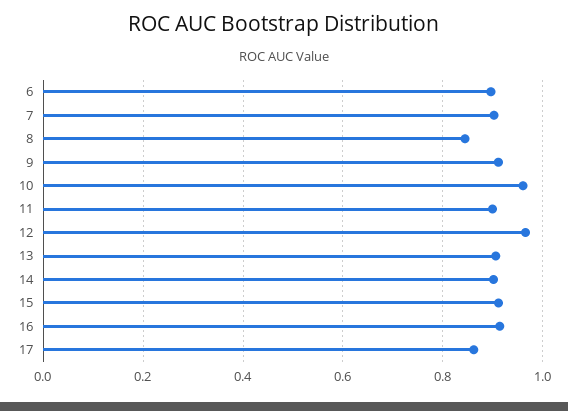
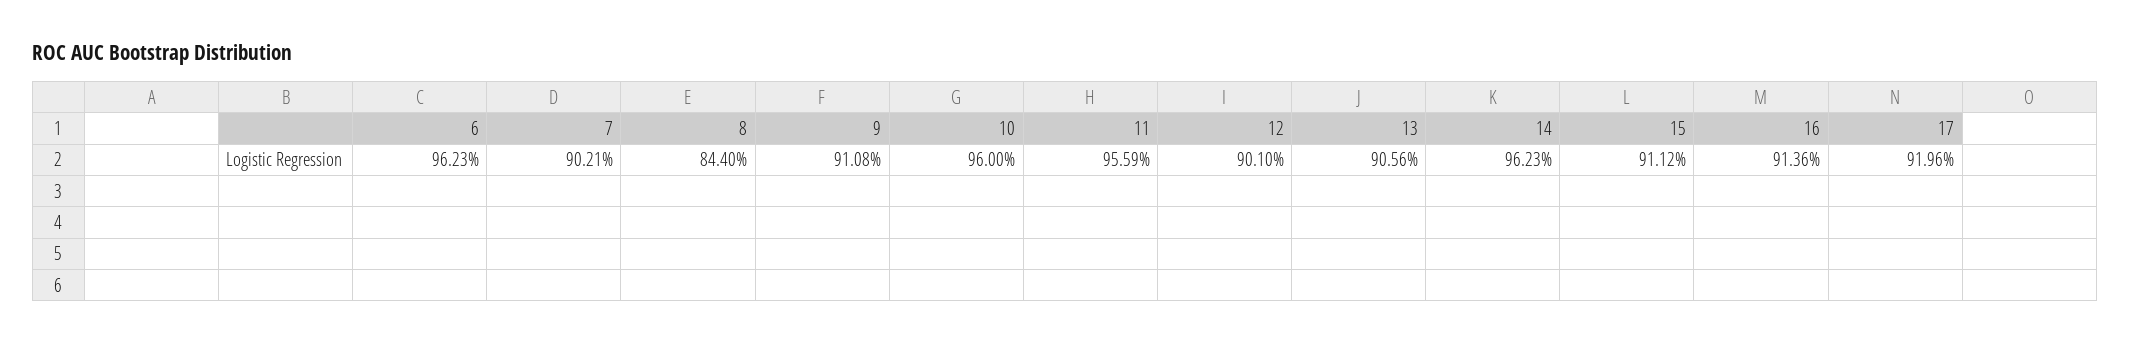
  {
-   "6": 0.9,
+   "6": 0.9623,
    "7": 0.9021,
    "8": 0.844,
    "9": 0.9108,
    "10": 0.96,
-   "11": 0.9,
+   "11": 0.9559,
-   "12": 0.96,
+   "12": 0.901,
    "13": 0.9056,
-   "14": 0.9,
+   "14": 0.9623,
    "15": 0.9112,
    "16": 0.9136,
-   "17": 0.86
+   "17": 0.9196
  }

